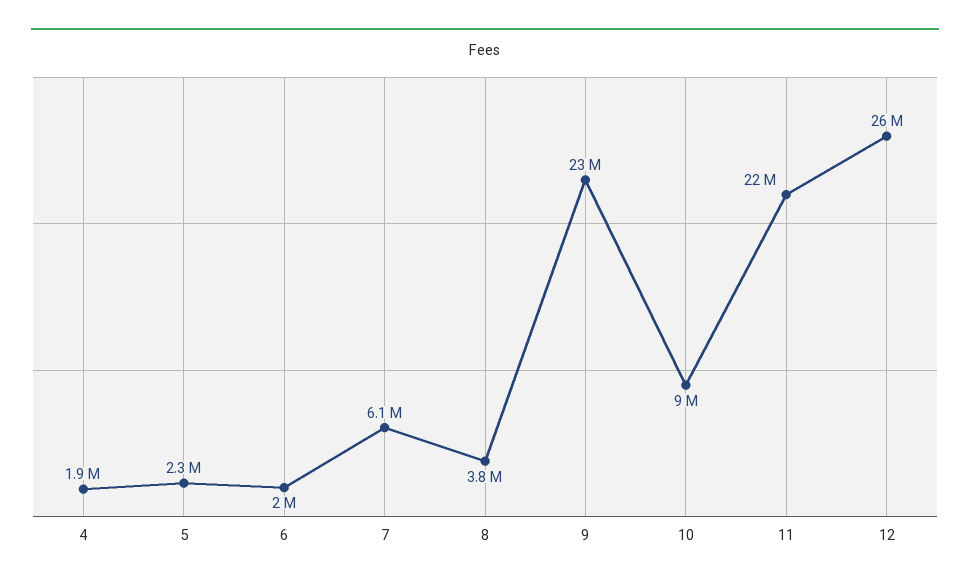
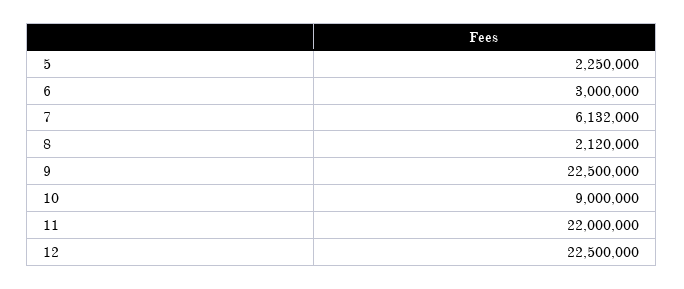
  {
-   "4": 1900000,
    "5": 2250000,
-   "6": 2000000,
+   "6": 3000000,
    "7": 6132000,
-   "8": 3800000,
+   "8": 2120000,
    "9": 22500000,
    "10": 9000000,
    "11": 22000000,
-   "12": 26000000
+   "12": 22500000
  }

